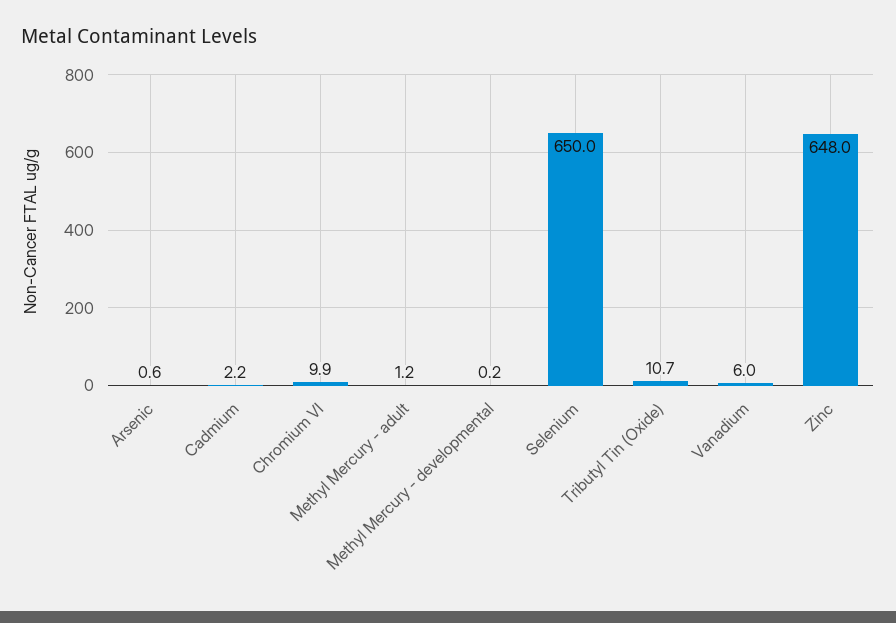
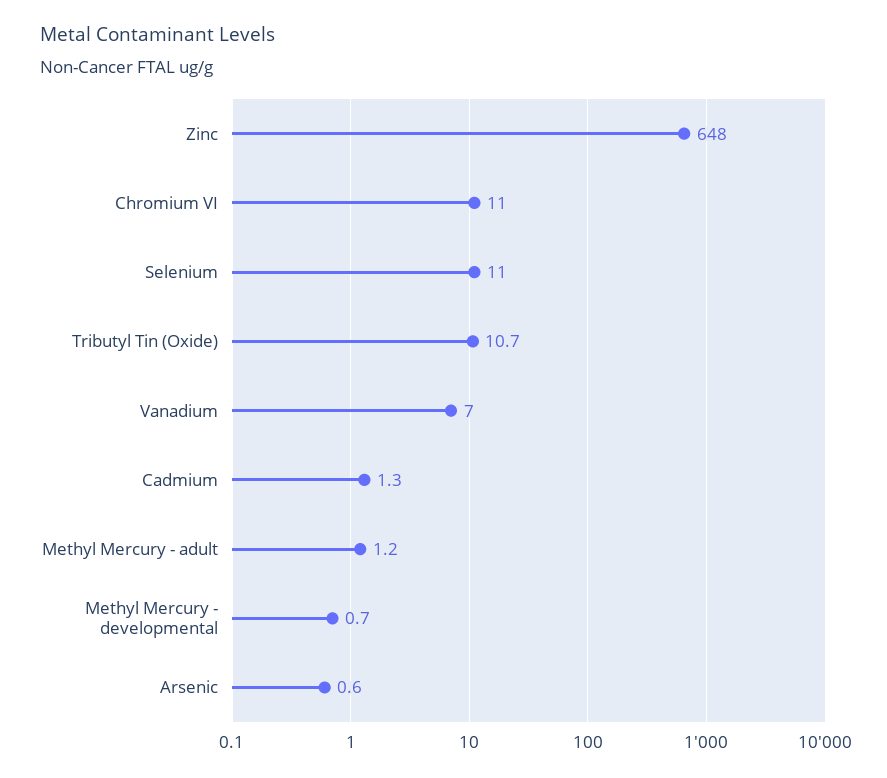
  {
    "Arsenic": 0.6,
-   "Cadmium": 2.2,
+   "Cadmium": 1.3,
-   "Chromium VI": 9.9,
+   "Chromium VI": 11,
    "Methyl Mercury - adult": 1.2,
-   "Methyl Mercury - developmental": 0.2,
+   "Methyl Mercury - developmental": 0.7,
-   "Selenium": 650,
+   "Selenium": 11,
    "Tributyl Tin (Oxide)": 10.7,
-   "Vanadium": 6,
+   "Vanadium": 7,
    "Zinc": 648
  }

